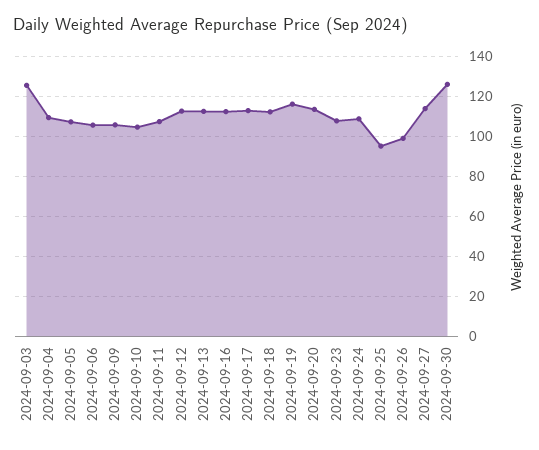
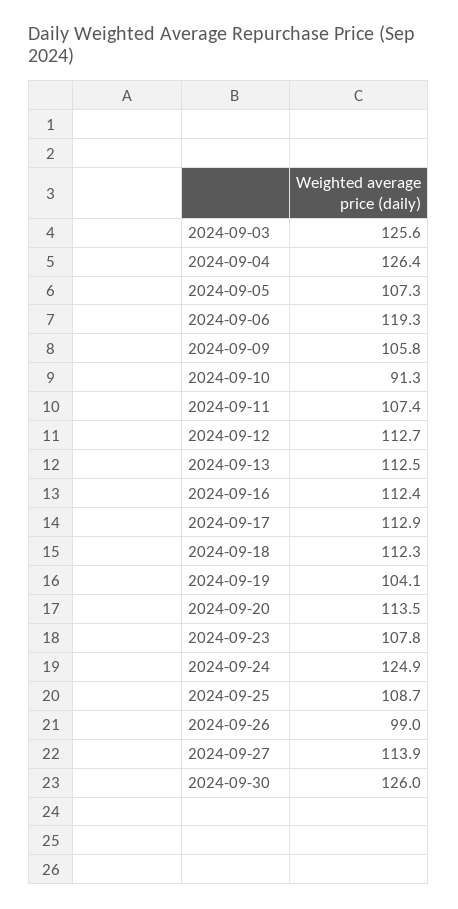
  {
    "2024-09-03": 125.6,
-   "2024-09-04": 110,
+   "2024-09-04": 126.4,
    "2024-09-05": 107.3,
-   "2024-09-06": 105,
+   "2024-09-06": 119.3,
    "2024-09-09": 105.8,
-   "2024-09-10": 105,
+   "2024-09-10": 91.3,
    "2024-09-11": 107.4,
    "2024-09-12": 112.7,
    "2024-09-13": 112.5,
    "2024-09-16": 112.4,
    "2024-09-17": 112.9,
    "2024-09-18": 112.3,
-   "2024-09-19": 115,
+   "2024-09-19": 104.1,
    "2024-09-20": 113.5,
    "2024-09-23": 107.8,
-   "2024-09-24": 110,
+   "2024-09-24": 124.9,
-   "2024-09-25": 95,
+   "2024-09-25": 108.7,
    "2024-09-26": 99,
    "2024-09-27": 113.9,
    "2024-09-30": 126
  }

